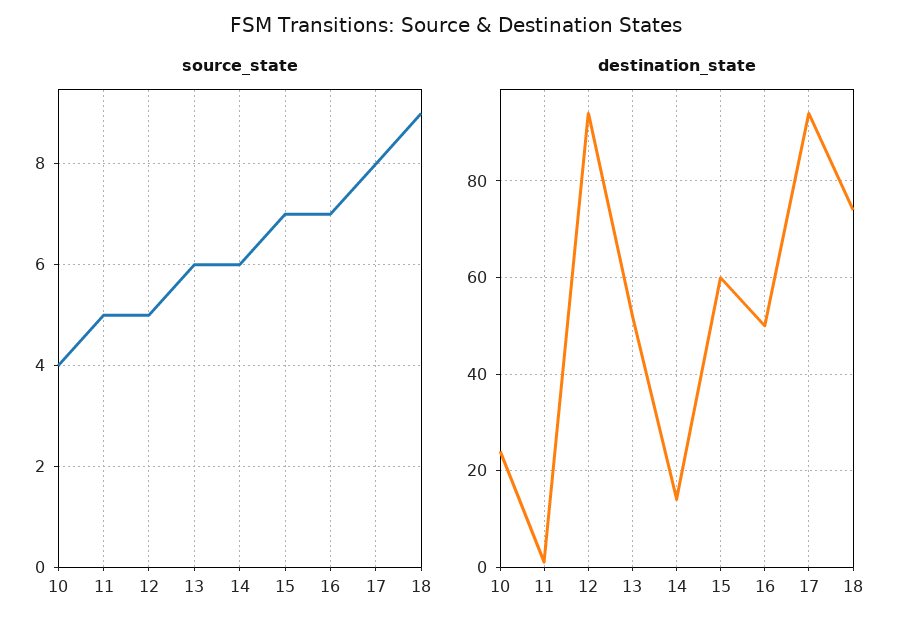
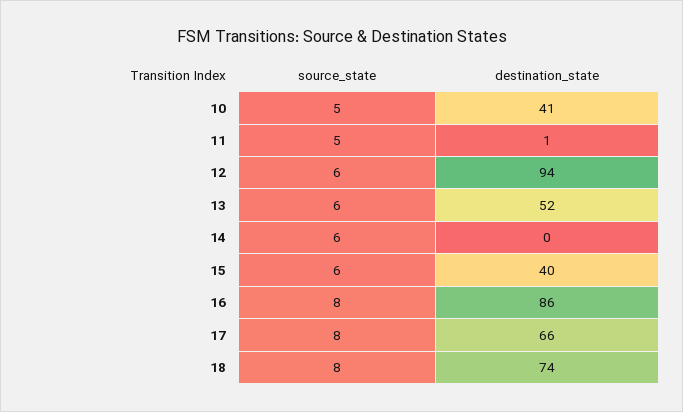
  {
    "source_state": {
-     "10": 4,
+     "10": 5,
      "11": 5,
-     "12": 5,
+     "12": 6,
      "13": 6,
      "14": 6,
-     "15": 7,
+     "15": 6,
-     "16": 7,
+     "16": 8,
      "17": 8,
-     "18": 9
+     "18": 8
    },
    "destination_state": {
-     "10": 25,
+     "10": 41,
      "11": 1,
      "12": 94,
      "13": 52,
-     "14": 15,
+     "14": 0,
-     "15": 60,
+     "15": 40,
-     "16": 50,
+     "16": 86,
-     "17": 95,
+     "17": 66,
      "18": 74
    }
  }

